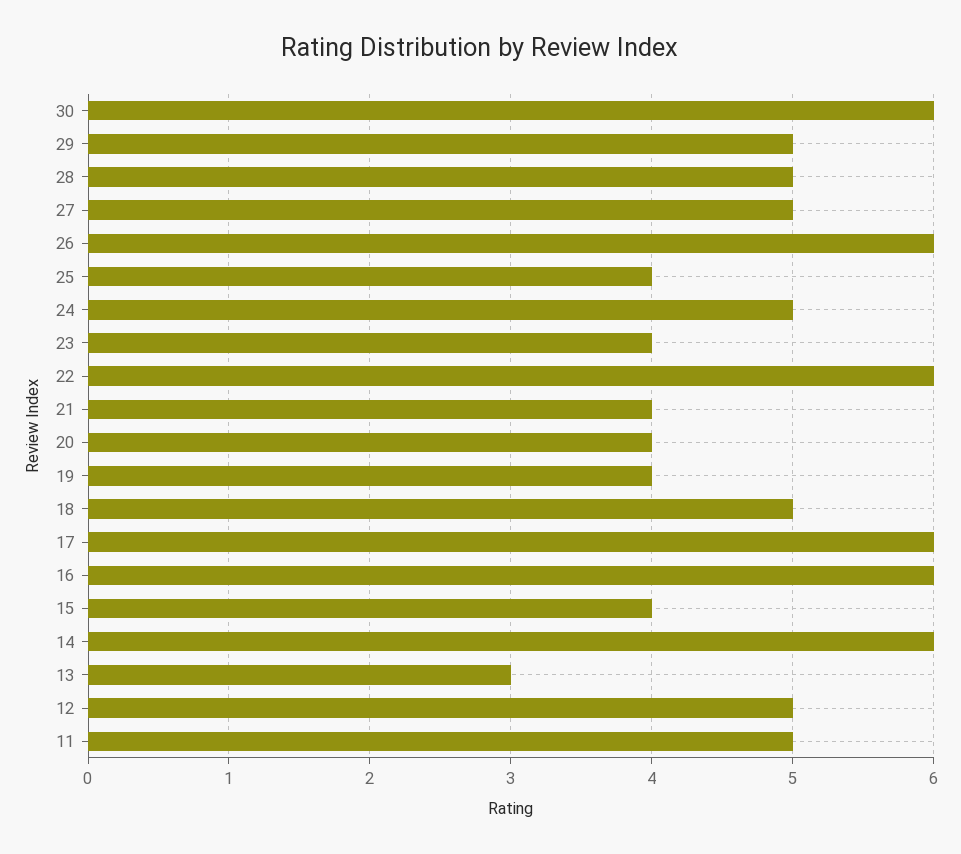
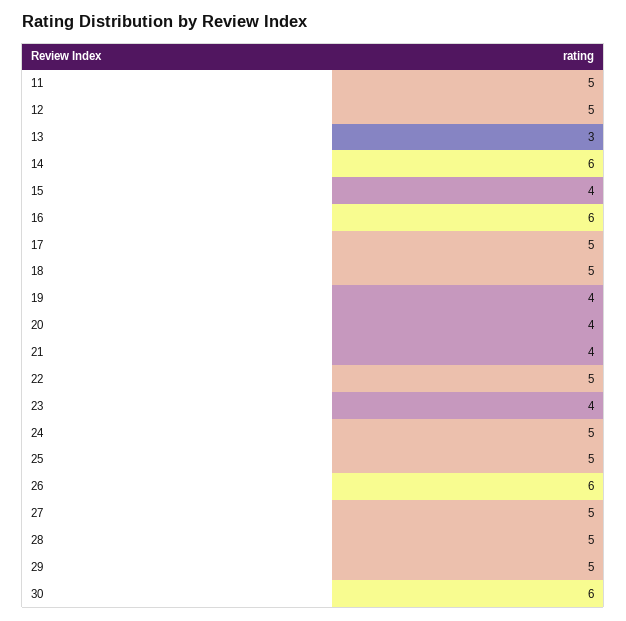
  {
    "30": 6,
    "29": 5,
    "28": 5,
    "27": 5,
    "26": 6,
-   "25": 4,
+   "25": 5,
    "24": 5,
    "23": 4,
-   "22": 6,
+   "22": 5,
    "21": 4,
    "20": 4,
    "19": 4,
    "18": 5,
-   "17": 6,
+   "17": 5,
    "16": 6,
    "15": 4,
    "14": 6,
    "13": 3,
    "12": 5,
    "11": 5
  }

